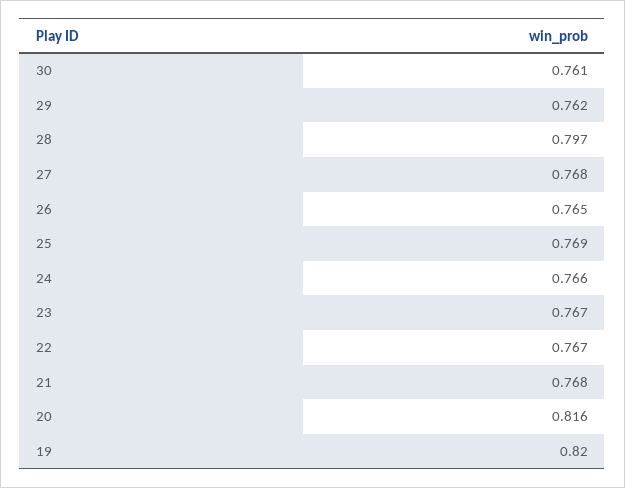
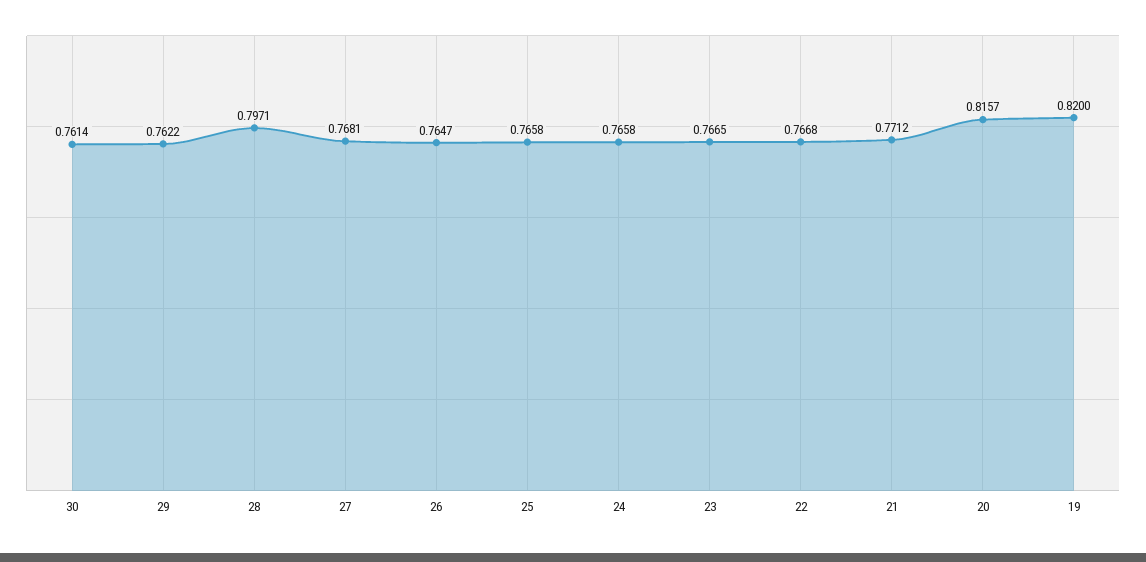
  {
    "30": 0.7614,
    "29": 0.7622,
    "28": 0.7971,
    "27": 0.7681,
    "26": 0.7647,
-   "25": 0.769,
+   "25": 0.7658,
    "24": 0.7658,
    "23": 0.7665,
    "22": 0.7668,
-   "21": 0.768,
+   "21": 0.7712,
    "20": 0.8157,
    "19": 0.82
  }

